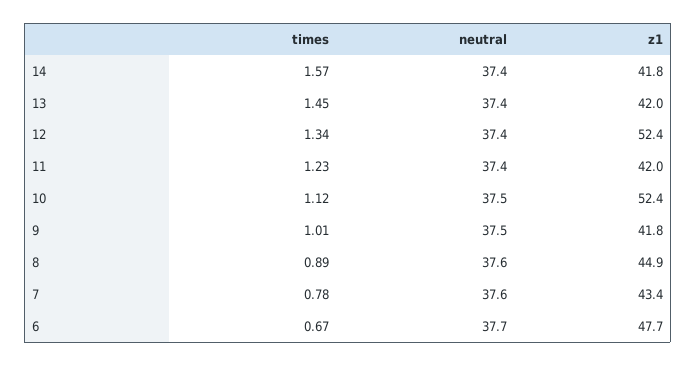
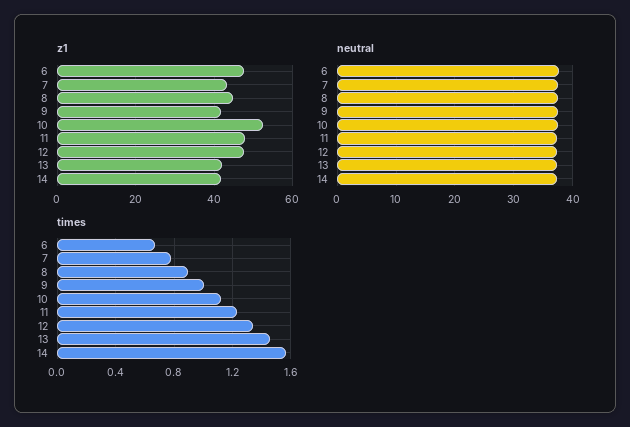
  {
    "times": {
      "14": 1.57,
      "13": 1.45,
      "12": 1.34,
      "11": 1.23,
      "10": 1.12,
      "9": 1.01,
      "8": 0.89,
      "7": 0.78,
      "6": 0.67
    },
    "neutral": {
      "14": 37.4,
      "13": 37.4,
      "12": 37.4,
      "11": 37.4,
      "10": 37.5,
      "9": 37.5,
      "8": 37.6,
      "7": 37.6,
      "6": 37.7
    },
    "z1": {
      "14": 41.8,
      "13": 42,
-     "12": 52.4,
+     "12": 48,
-     "11": 42,
+     "11": 48,
      "10": 52.4,
      "9": 41.8,
      "8": 44.9,
      "7": 43.4,
      "6": 47.7
    }
  }

